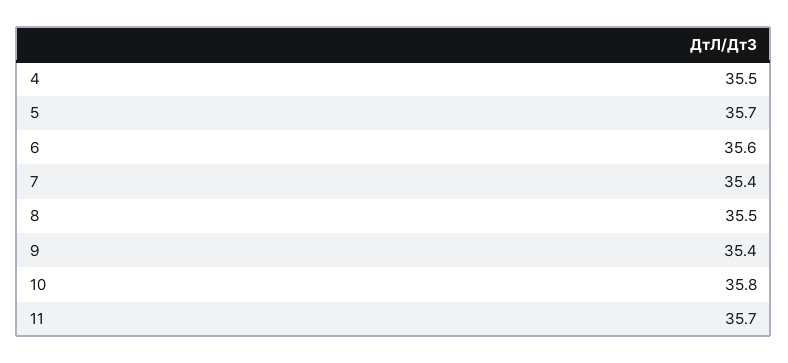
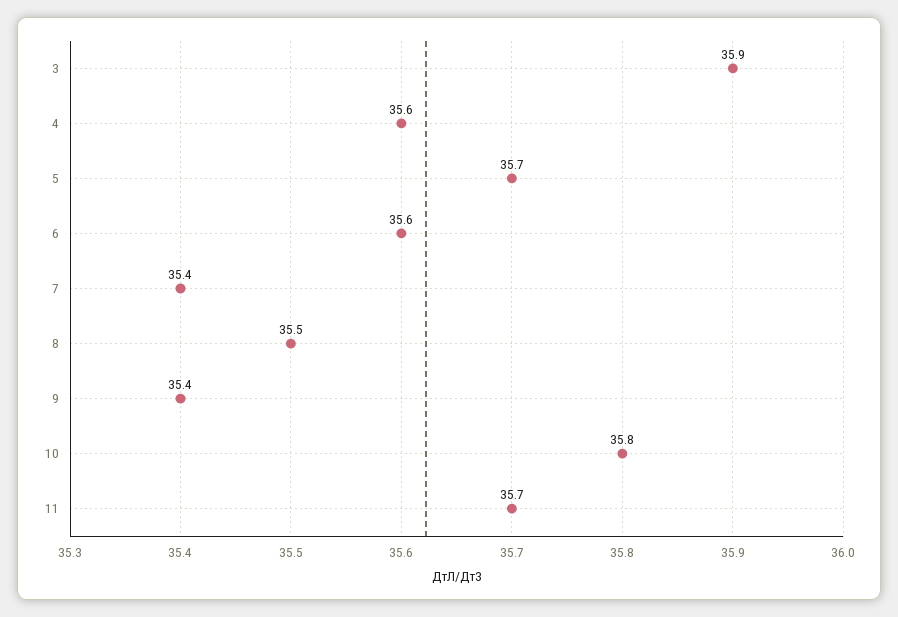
  {
-   "4": 35.5,
+   "4": 35.6,
    "5": 35.7,
    "6": 35.6,
    "7": 35.4,
    "8": 35.5,
    "9": 35.4,
    "10": 35.8,
-   "11": 35.7
+   "11": 35.7,
+   "3": 35.9
  }

